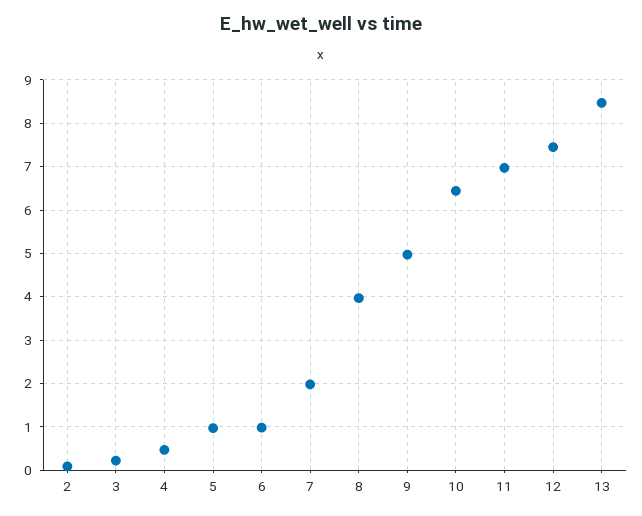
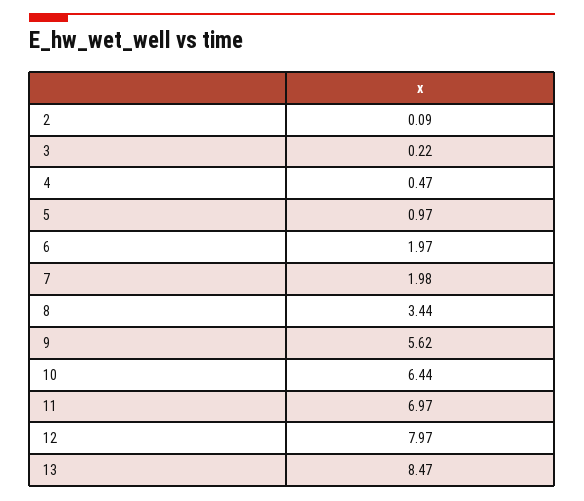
  {
    "2": 0.09,
    "3": 0.22,
    "4": 0.47,
    "5": 0.97,
-   "6": 1,
+   "6": 1.97,
    "7": 1.98,
-   "8": 4,
+   "8": 3.44,
-   "9": 5,
+   "9": 5.62,
    "10": 6.44,
    "11": 6.97,
-   "12": 7.4,
+   "12": 7.97,
    "13": 8.47
  }

